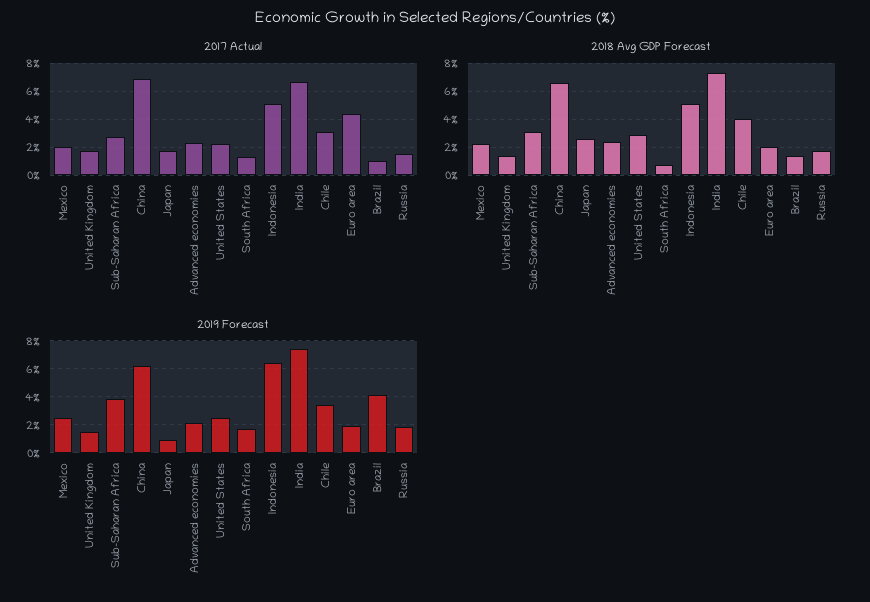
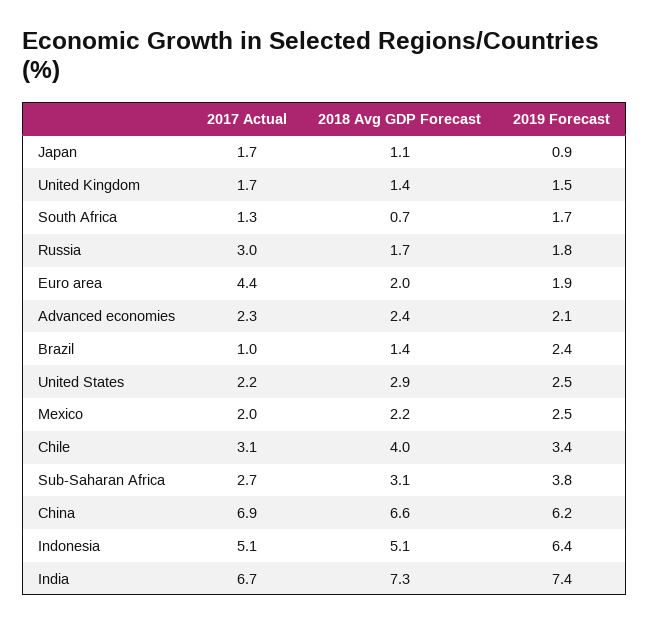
  {
    "2017 Actual": {
      "Mexico": 2,
      "United Kingdom": 1.7,
      "Sub-Saharan Africa": 2.7,
      "China": 6.9,
      "Japan": 1.7,
      "Advanced economies": 2.3,
      "United States": 2.2,
      "South Africa": 1.3,
      "Indonesia": 5.1,
      "India": 6.7,
      "Chile": 3.1,
      "Euro area": 4.4,
      "Brazil": 1,
-     "Russia": 1.5
+     "Russia": 3
    },
    "2018 Avg GDP Forecast": {
      "Mexico": 2.2,
      "United Kingdom": 1.4,
      "Sub-Saharan Africa": 3.1,
      "China": 6.6,
-     "Japan": 2.5,
+     "Japan": 1.1,
      "Advanced economies": 2.4,
      "United States": 2.9,
      "South Africa": 0.7,
      "Indonesia": 5.1,
      "India": 7.3,
      "Chile": 4,
      "Euro area": 2,
      "Brazil": 1.4,
      "Russia": 1.7
    },
    "2019 Forecast": {
      "Mexico": 2.5,
      "United Kingdom": 1.5,
      "Sub-Saharan Africa": 3.8,
      "China": 6.2,
      "Japan": 0.9,
      "Advanced economies": 2.1,
      "United States": 2.5,
      "South Africa": 1.7,
      "Indonesia": 6.4,
      "India": 7.4,
      "Chile": 3.4,
      "Euro area": 1.9,
-     "Brazil": 4,
+     "Brazil": 2.4,
      "Russia": 1.8
    }
  }

